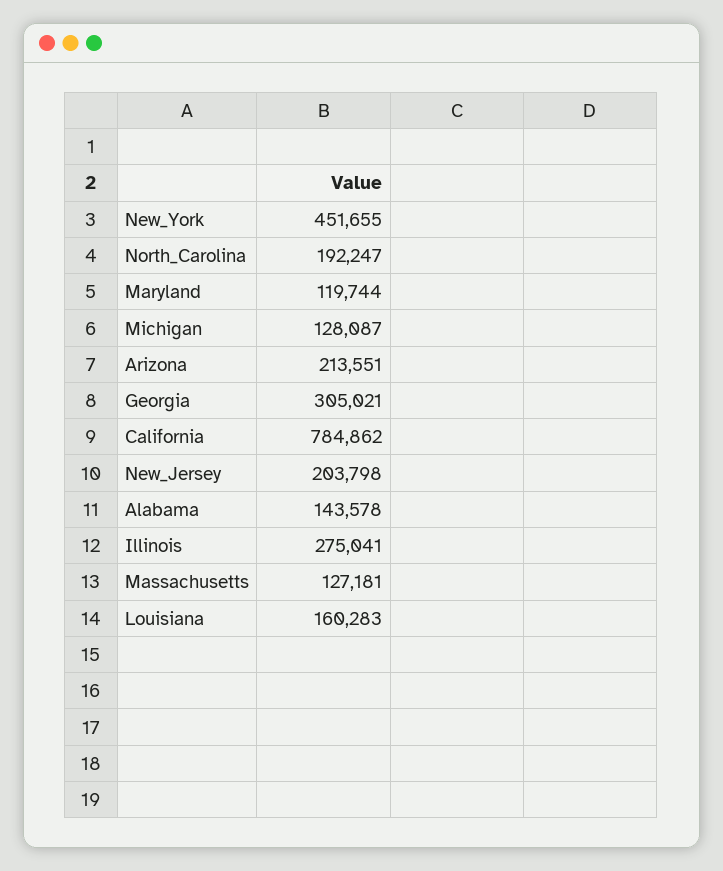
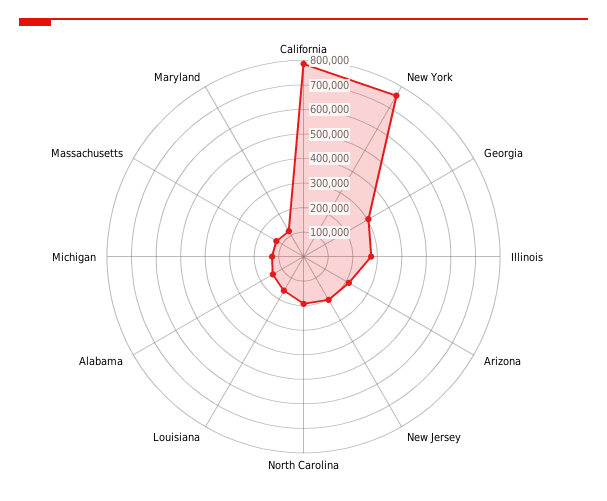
  {
-   "New_York": 451655,
+   "New_York": 750000,
    "North_Carolina": 192247,
    "Maryland": 119744,
    "Michigan": 128087,
    "Arizona": 213551,
    "Georgia": 305021,
    "California": 784862,
    "New_Jersey": 203798,
    "Alabama": 143578,
    "Illinois": 275041,
    "Massachusetts": 127181,
    "Louisiana": 160283
  }

